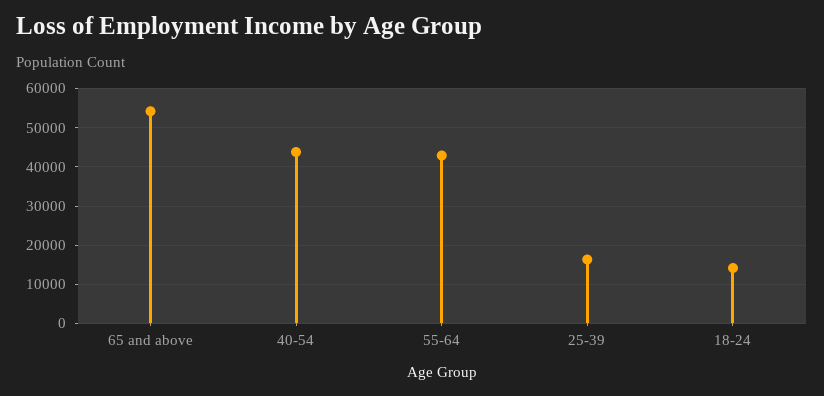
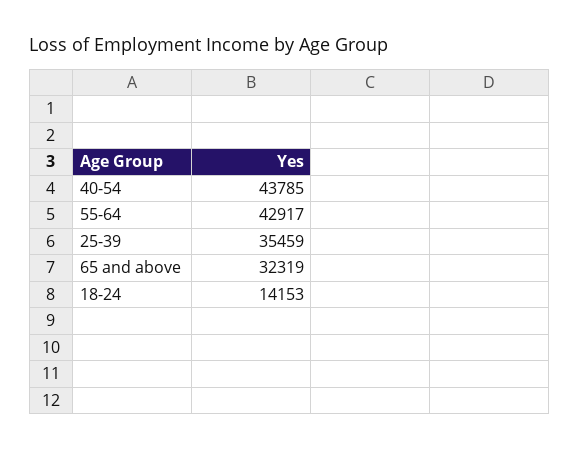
  {
-   "65 and above": 54000,
+   "65 and above": 32319,
    "40-54": 43785,
    "55-64": 42917,
-   "25-39": 16000,
+   "25-39": 35459,
    "18-24": 14153
  }

